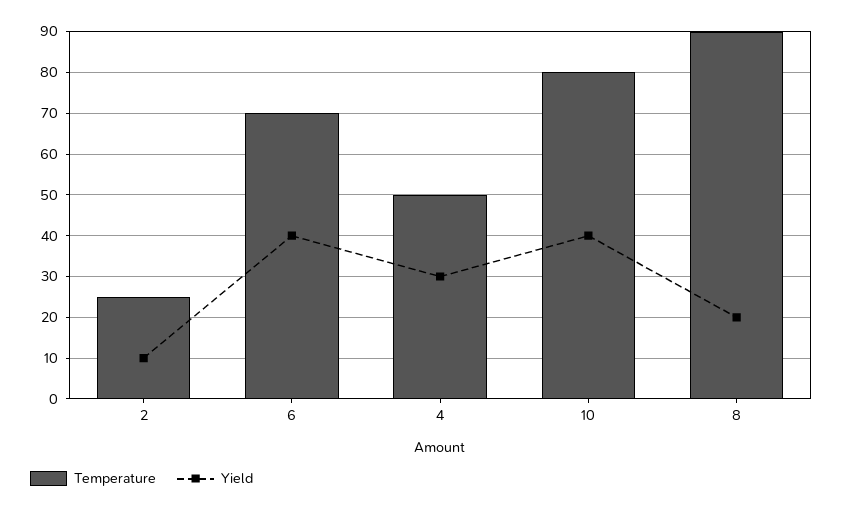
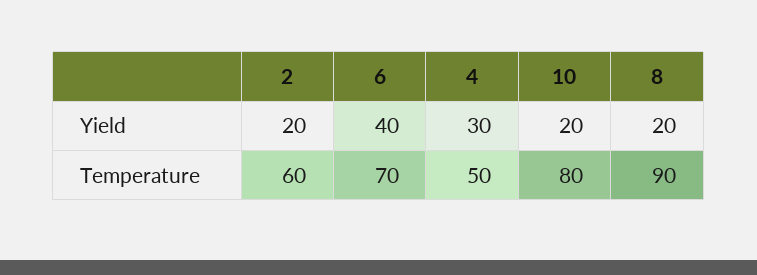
  {
    "Temperature": {
-     "2": 25,
+     "2": 60,
      "6": 70,
      "4": 50,
      "10": 80,
      "8": 90
    },
    "Yield": {
-     "2": 10,
+     "2": 20,
      "6": 40,
      "4": 30,
-     "10": 40,
+     "10": 20,
      "8": 20
    }
  }

